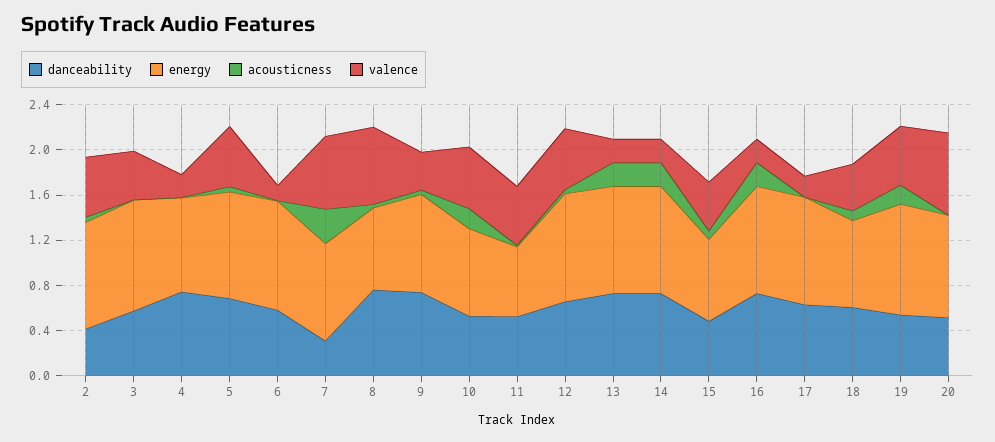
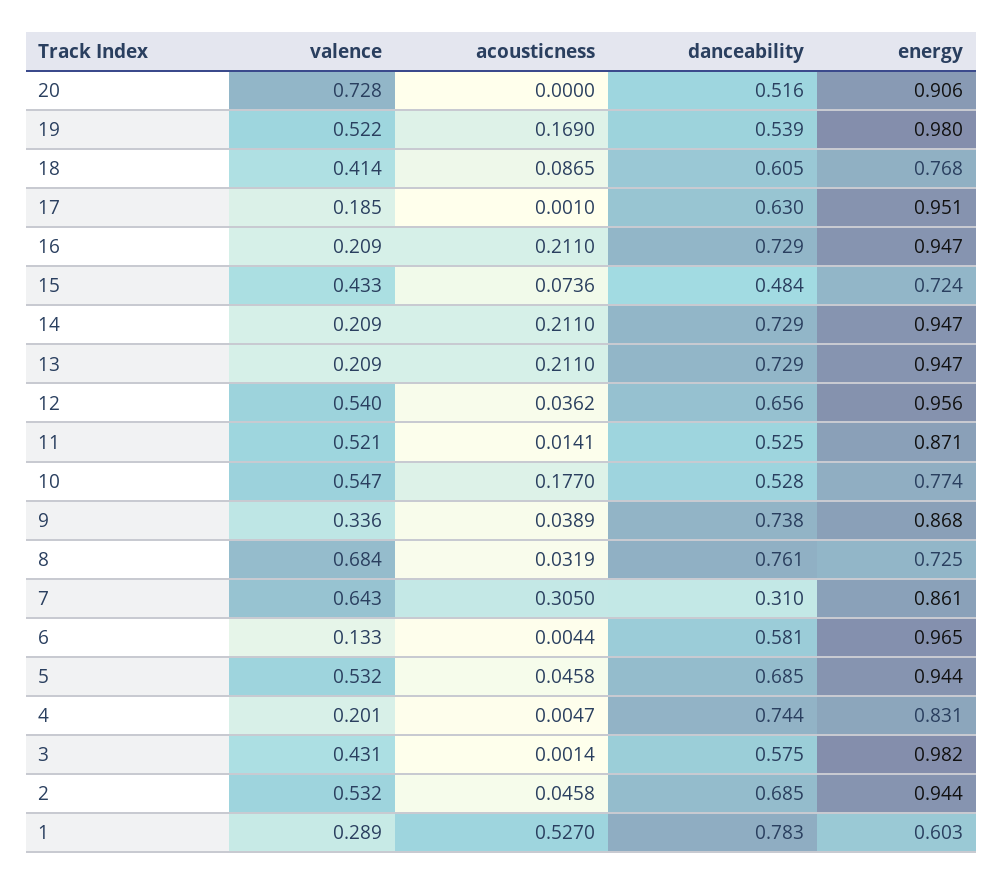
  {
    "danceability": {
-     "2": 0.4,
+     "2": 0.685,
      "3": 0.575,
      "4": 0.744,
      "5": 0.685,
      "6": 0.581,
      "7": 0.31,
      "8": 0.761,
      "9": 0.738,
      "10": 0.528,
      "11": 0.525,
      "12": 0.656,
      "13": 0.729,
      "14": 0.729,
      "15": 0.484,
      "16": 0.729,
      "17": 0.63,
      "18": 0.605,
      "19": 0.539,
-     "20": 0.516
+     "20": 0.516,
+     "1": 0.783
    },
    "energy": {
      "2": 0.944,
      "3": 0.982,
      "4": 0.831,
      "5": 0.944,
      "6": 0.965,
      "7": 0.861,
      "8": 0.725,
      "9": 0.868,
      "10": 0.774,
-     "11": 0.6,
+     "11": 0.871,
      "12": 0.956,
      "13": 0.947,
      "14": 0.947,
      "15": 0.724,
      "16": 0.947,
      "17": 0.951,
      "18": 0.768,
      "19": 0.98,
-     "20": 0.906
+     "20": 0.906,
+     "1": 0.603
    },
    "acousticness": {
      "2": 0.0458,
      "3": 0.0014,
      "4": 0.0047,
      "5": 0.0458,
      "6": 0.0044,
      "7": 0.305,
      "8": 0.0319,
      "9": 0.0389,
      "10": 0.177,
      "11": 0.0141,
      "12": 0.0362,
      "13": 0.211,
      "14": 0.211,
      "15": 0.0736,
      "16": 0.211,
      "17": 0.001,
      "18": 0.0865,
      "19": 0.169,
-     "20": 0
+     "20": 0,
+     "1": 0.527
    },
    "valence": {
      "2": 0.532,
      "3": 0.431,
      "4": 0.201,
      "5": 0.532,
      "6": 0.133,
      "7": 0.643,
      "8": 0.684,
      "9": 0.336,
      "10": 0.547,
      "11": 0.521,
      "12": 0.54,
      "13": 0.209,
      "14": 0.209,
      "15": 0.433,
      "16": 0.209,
      "17": 0.185,
      "18": 0.414,
      "19": 0.522,
-     "20": 0.728
+     "20": 0.728,
+     "1": 0.289
    }
  }

